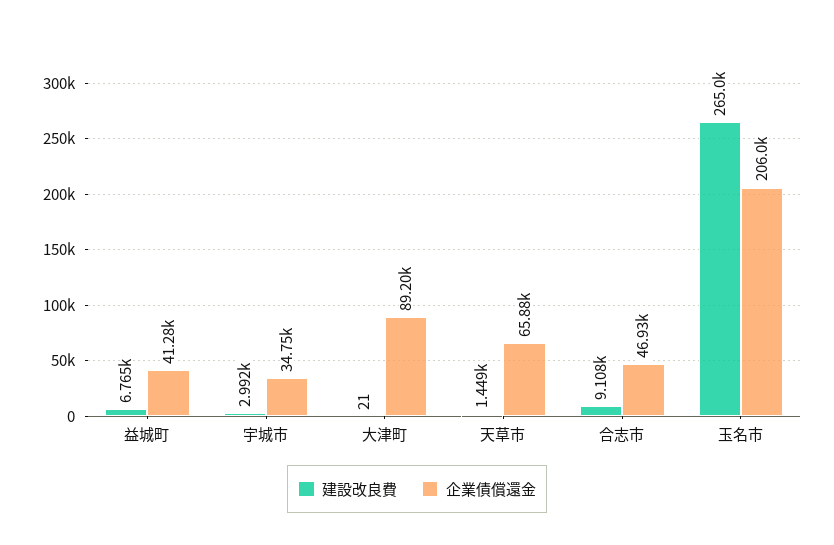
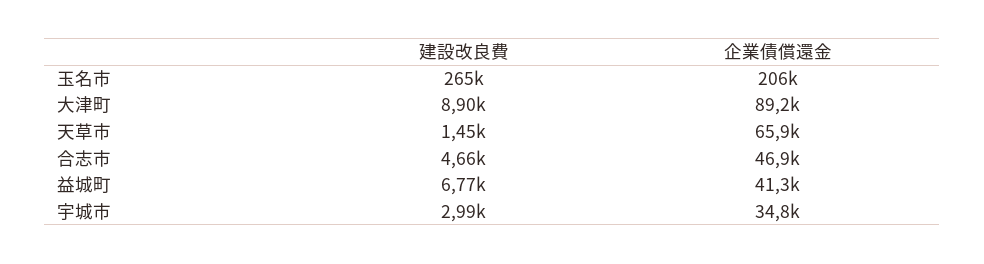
  {
    "建設改良費": {
      "益城町": 6765,
      "宇城市": 2992,
-     "大津町": 21,
+     "大津町": 8900,
      "天草市": 1449,
-     "合志市": 9108,
+     "合志市": 4660,
      "玉名市": 265000
    },
    "企業債償還金": {
      "益城町": 41280,
      "宇城市": 34750,
      "大津町": 89200,
      "天草市": 65880,
      "合志市": 46930,
      "玉名市": 206000
    }
  }

